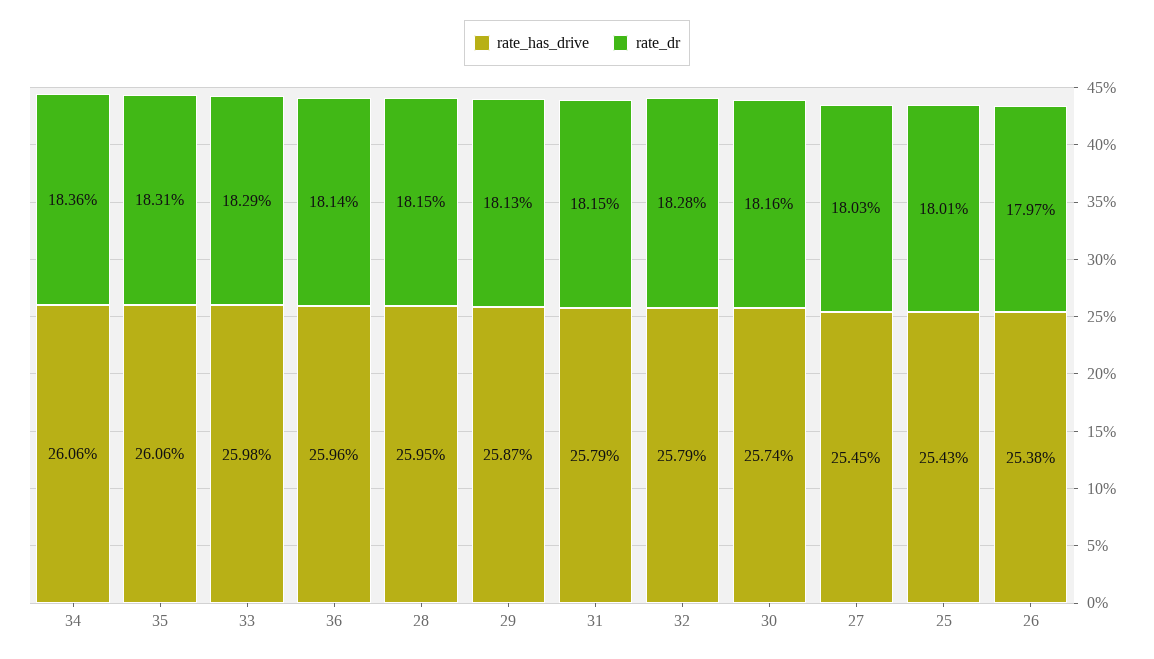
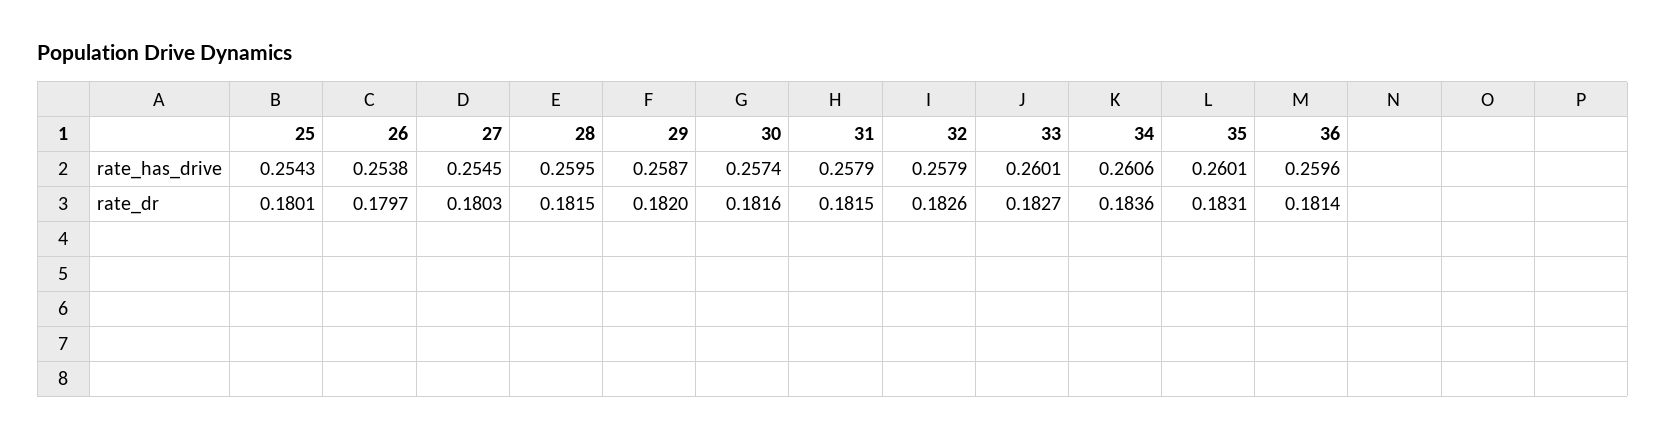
  {
    "rate_has_drive": {
      "34": 0.2606,
-     "35": 0.2606,
+     "35": 0.2601,
-     "33": 0.2598,
+     "33": 0.2601,
      "36": 0.2596,
      "28": 0.2595,
      "29": 0.2587,
      "31": 0.2579,
      "32": 0.2579,
      "30": 0.2574,
      "27": 0.2545,
      "25": 0.2543,
      "26": 0.2538
    },
    "rate_dr": {
      "34": 0.1836,
      "35": 0.1831,
-     "33": 0.1829,
+     "33": 0.1827,
      "36": 0.1814,
      "28": 0.1815,
-     "29": 0.1813,
+     "29": 0.182,
      "31": 0.1815,
-     "32": 0.1828,
+     "32": 0.1826,
      "30": 0.1816,
      "27": 0.1803,
      "25": 0.1801,
      "26": 0.1797
    }
  }

